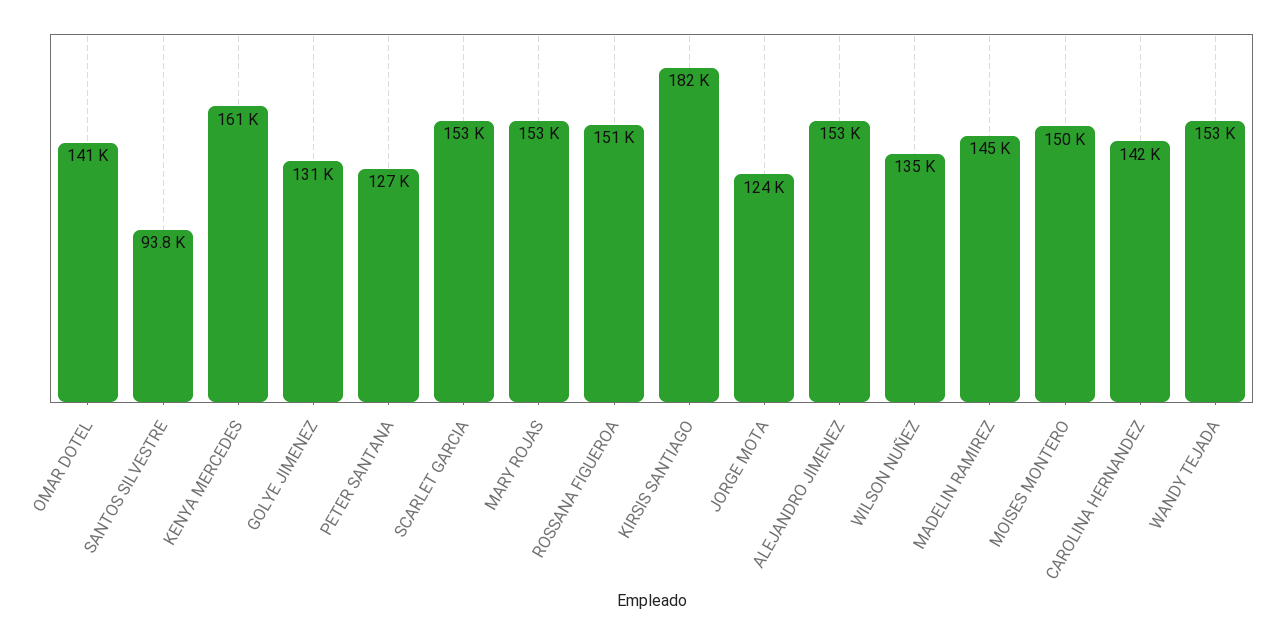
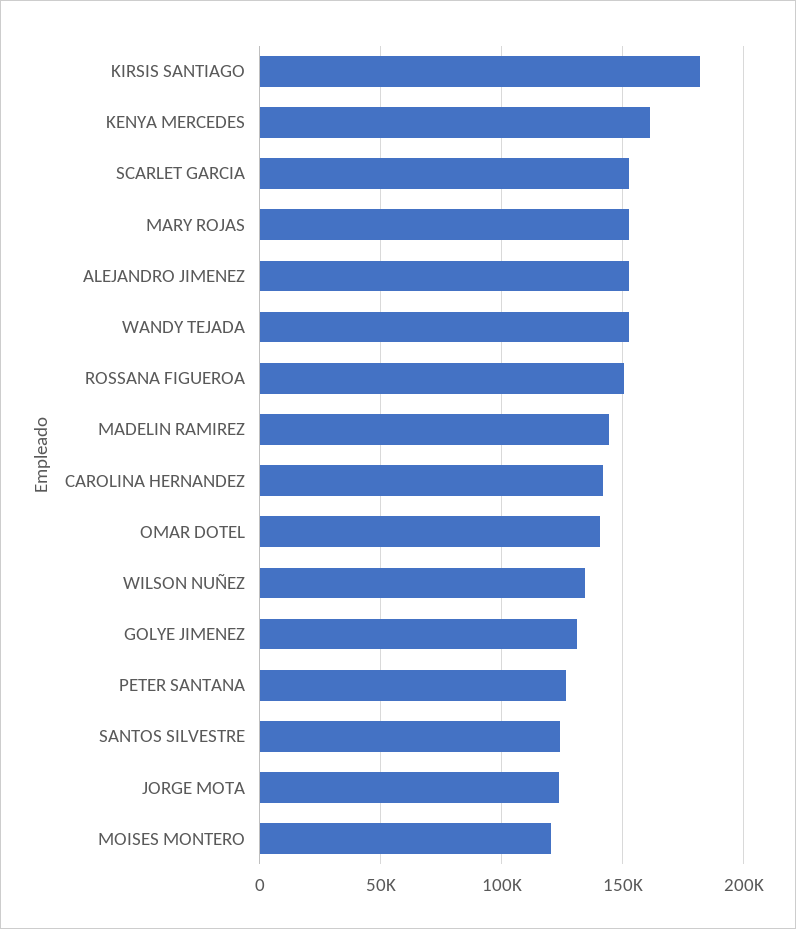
  {
    "OMAR DOTEL": 141000,
-   "SANTOS SILVESTRE": 93800,
+   "SANTOS SILVESTRE": 125000,
    "KENYA MERCEDES": 161000,
    "GOLYE JIMENEZ": 131000,
    "PETER SANTANA": 127000,
    "SCARLET GARCIA": 153000,
    "MARY ROJAS": 153000,
    "ROSSANA FIGUEROA": 151000,
    "KIRSIS SANTIAGO": 182000,
    "JORGE MOTA": 124000,
    "ALEJANDRO JIMENEZ": 153000,
    "WILSON NUÑEZ": 135000,
    "MADELIN RAMIREZ": 145000,
-   "MOISES MONTERO": 150000,
+   "MOISES MONTERO": 120000,
    "CAROLINA HERNANDEZ": 142000,
    "WANDY TEJADA": 153000
  }

